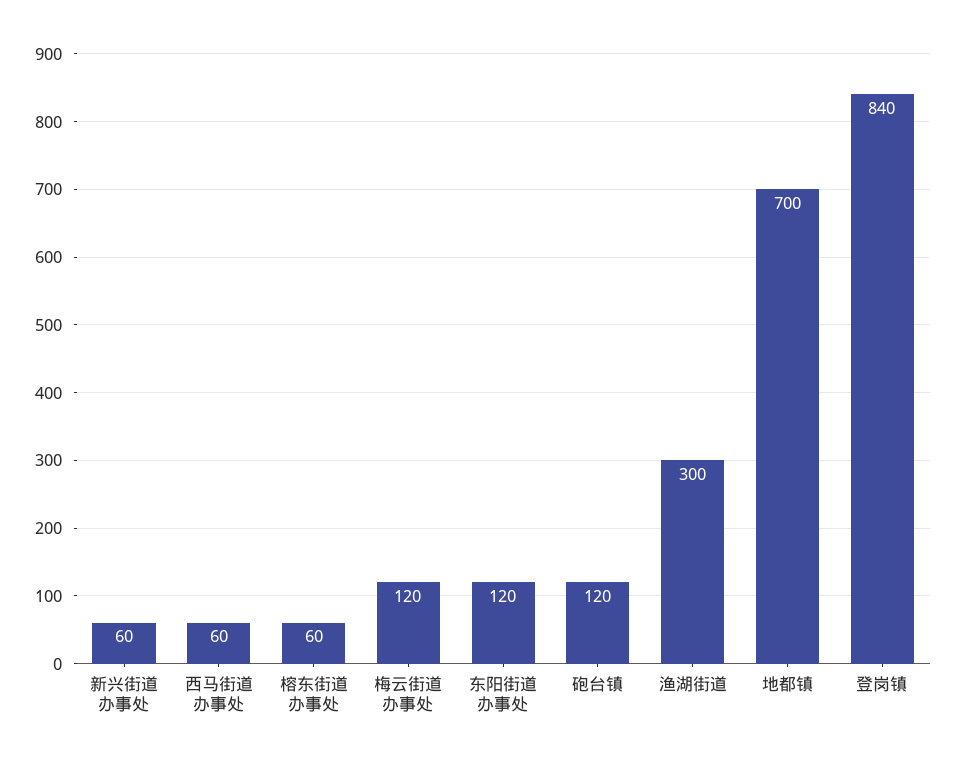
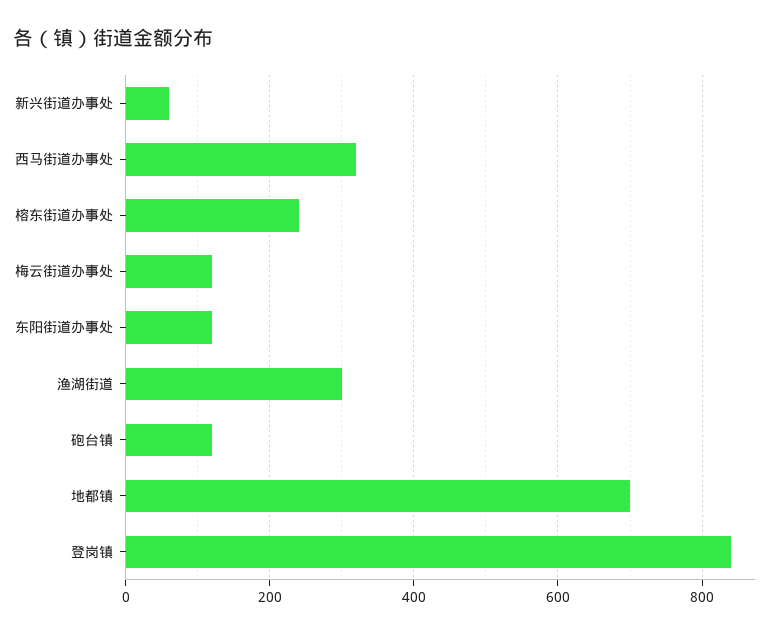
  {
    "新兴街道办事处": 60,
-   "西马街道办事处": 60,
+   "西马街道办事处": 320,
-   "榕东街道办事处": 60,
+   "榕东街道办事处": 240,
    "梅云街道办事处": 120,
    "东阳街道办事处": 120,
    "砲台镇": 120,
    "渔湖街道": 300,
    "地都镇": 700,
    "登岗镇": 840
  }

